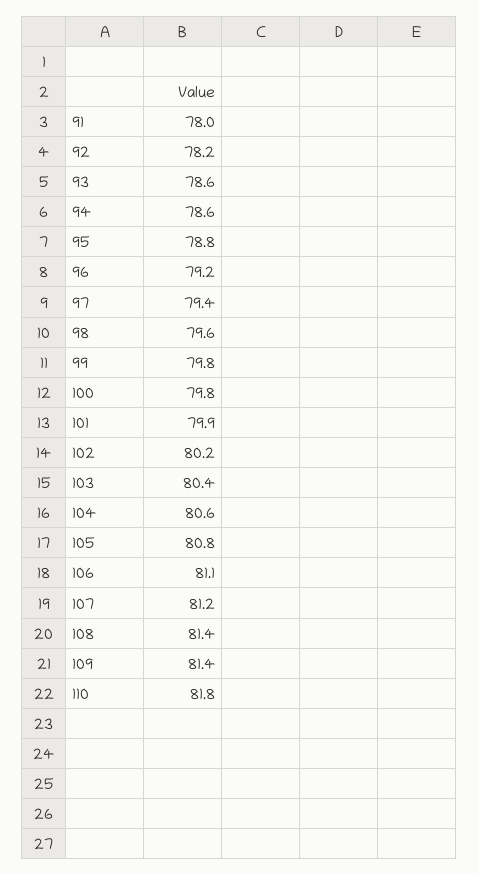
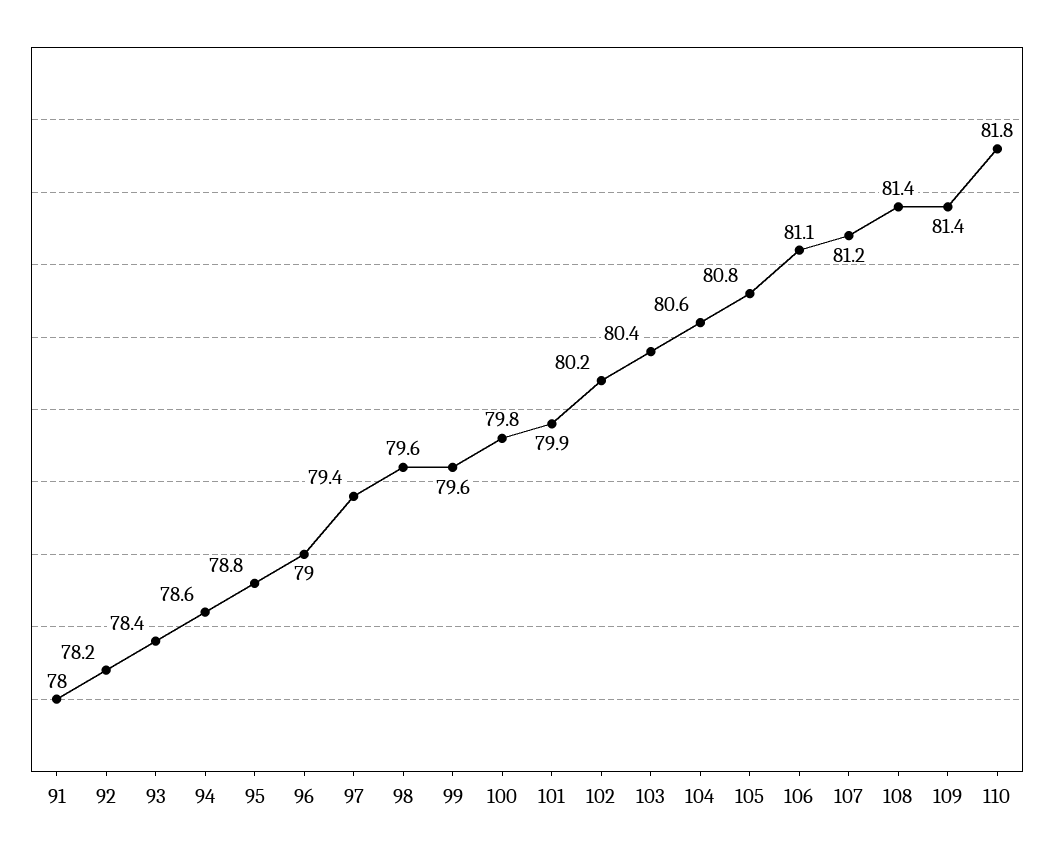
  {
    "91": 78,
    "92": 78.2,
-   "93": 78.6,
+   "93": 78.4,
    "94": 78.6,
    "95": 78.8,
-   "96": 79.2,
+   "96": 79,
    "97": 79.4,
    "98": 79.6,
-   "99": 79.8,
+   "99": 79.6,
    "100": 79.8,
    "101": 79.9,
    "102": 80.2,
    "103": 80.4,
    "104": 80.6,
    "105": 80.8,
    "106": 81.1,
    "107": 81.2,
    "108": 81.4,
    "109": 81.4,
    "110": 81.8
  }

